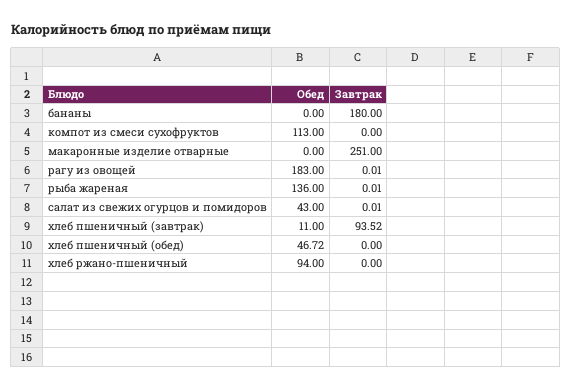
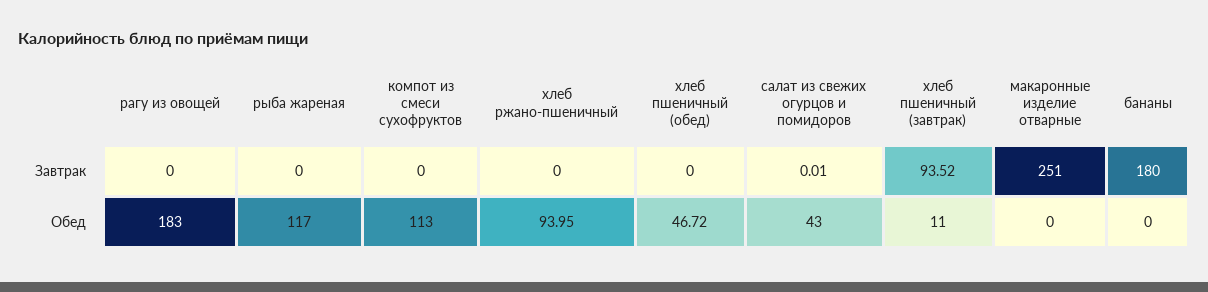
  {
    "Обед": {
      "бананы": 0,
      "компот из смеси сухофруктов": 113,
      "макаронные изделие отварные": 0,
      "рагу из овощей": 183,
-     "рыба жареная": 136,
+     "рыба жареная": 117,
      "салат из свежих огурцов и помидоров": 43,
      "хлеб пшеничный (завтрак)": 11,
      "хлеб пшеничный (обед)": 46.72,
-     "хлеб ржано-пшеничный": 94
+     "хлеб ржано-пшеничный": 93.95
    },
    "Завтрак": {
      "бананы": 180,
      "компот из смеси сухофруктов": 0,
      "макаронные изделие отварные": 251,
-     "рагу из овощей": 0.01,
+     "рагу из овощей": 0,
-     "рыба жареная": 0.01,
+     "рыба жареная": 0,
      "салат из свежих огурцов и помидоров": 0.01,
      "хлеб пшеничный (завтрак)": 93.52,
      "хлеб пшеничный (обед)": 0,
      "хлеб ржано-пшеничный": 0
    }
  }

